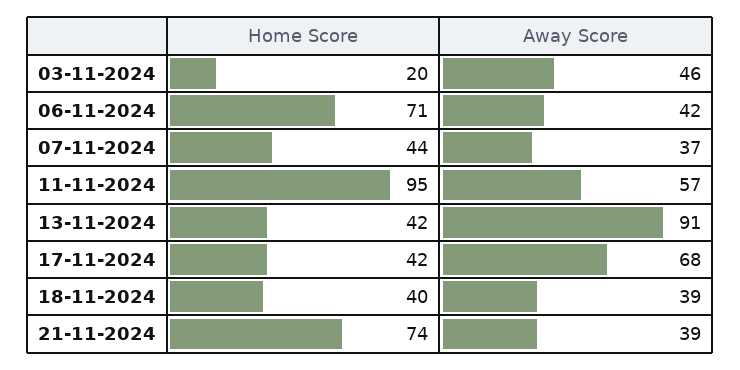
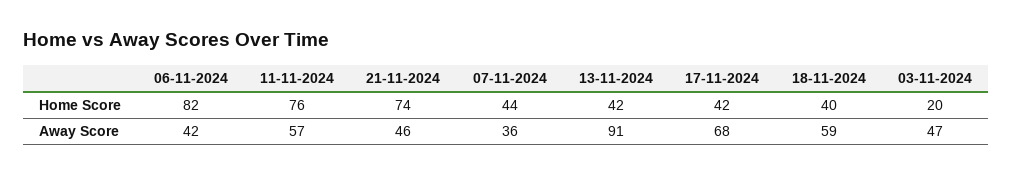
  {
    "Home Score": {
      "03-11-2024": 20,
-     "06-11-2024": 71,
+     "06-11-2024": 82,
      "07-11-2024": 44,
-     "11-11-2024": 95,
+     "11-11-2024": 76,
      "13-11-2024": 42,
      "17-11-2024": 42,
      "18-11-2024": 40,
      "21-11-2024": 74
    },
    "Away Score": {
-     "03-11-2024": 46,
+     "03-11-2024": 47,
      "06-11-2024": 42,
-     "07-11-2024": 37,
+     "07-11-2024": 36,
      "11-11-2024": 57,
      "13-11-2024": 91,
      "17-11-2024": 68,
-     "18-11-2024": 39,
+     "18-11-2024": 59,
-     "21-11-2024": 39
+     "21-11-2024": 46
    }
  }

